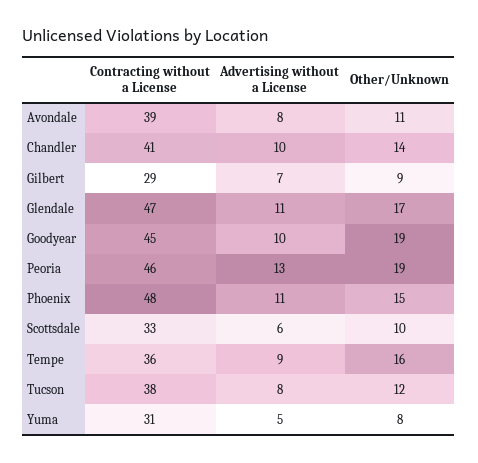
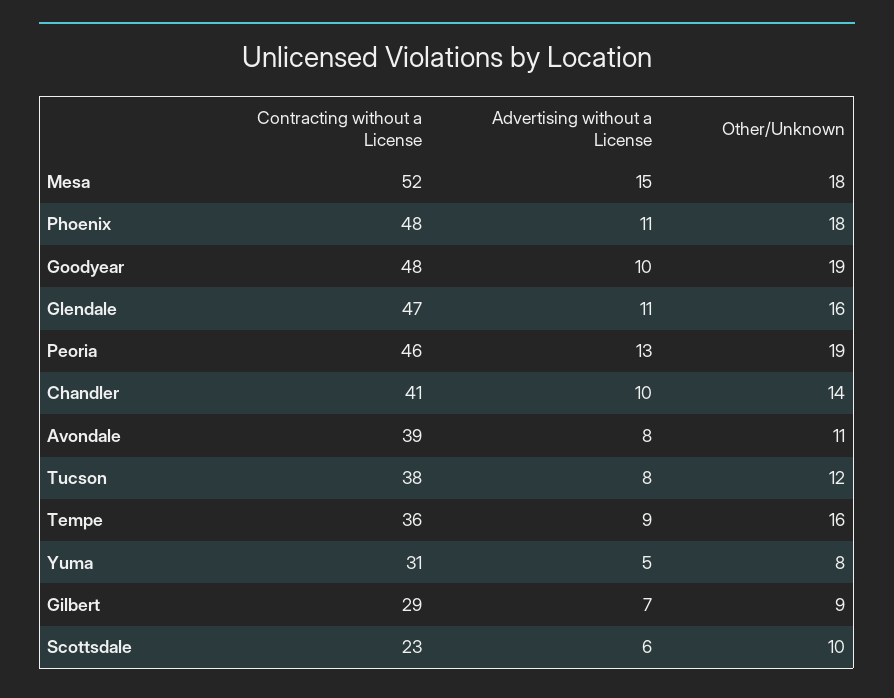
  {
    "Contracting without a License": {
      "Avondale": 39,
      "Chandler": 41,
      "Gilbert": 29,
      "Glendale": 47,
-     "Goodyear": 45,
+     "Goodyear": 48,
      "Peoria": 46,
      "Phoenix": 48,
-     "Scottsdale": 33,
+     "Scottsdale": 23,
      "Tempe": 36,
      "Tucson": 38,
-     "Yuma": 31
+     "Yuma": 31,
+     "Mesa": 52
    },
    "Advertising without a License": {
      "Avondale": 8,
      "Chandler": 10,
      "Gilbert": 7,
      "Glendale": 11,
      "Goodyear": 10,
      "Peoria": 13,
      "Phoenix": 11,
      "Scottsdale": 6,
      "Tempe": 9,
      "Tucson": 8,
-     "Yuma": 5
+     "Yuma": 5,
+     "Mesa": 15
    },
    "Other/Unknown": {
      "Avondale": 11,
      "Chandler": 14,
      "Gilbert": 9,
-     "Glendale": 17,
+     "Glendale": 16,
      "Goodyear": 19,
      "Peoria": 19,
-     "Phoenix": 15,
+     "Phoenix": 18,
      "Scottsdale": 10,
      "Tempe": 16,
      "Tucson": 12,
-     "Yuma": 8
+     "Yuma": 8,
+     "Mesa": 18
    }
  }

